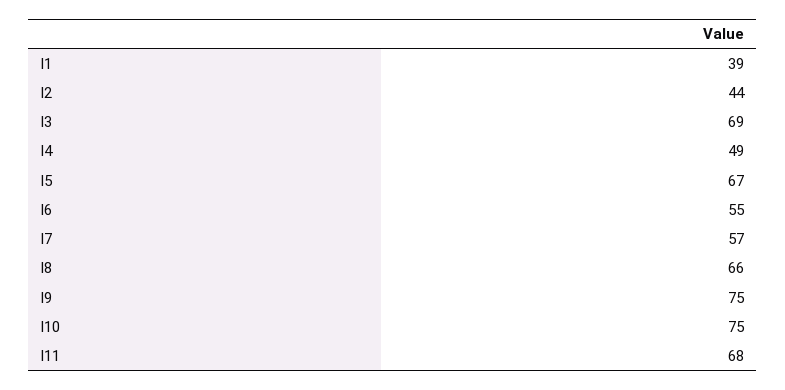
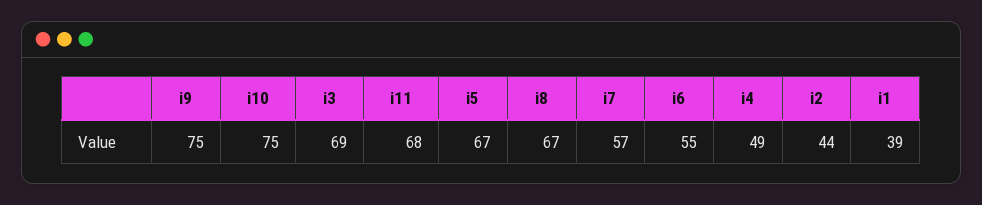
  {
    "I1": 39,
    "I2": 44,
    "I3": 69,
    "I4": 49,
    "I5": 67,
    "I6": 55,
    "I7": 57,
-   "I8": 66,
+   "I8": 67,
    "I9": 75,
    "I10": 75,
    "I11": 68
  }

